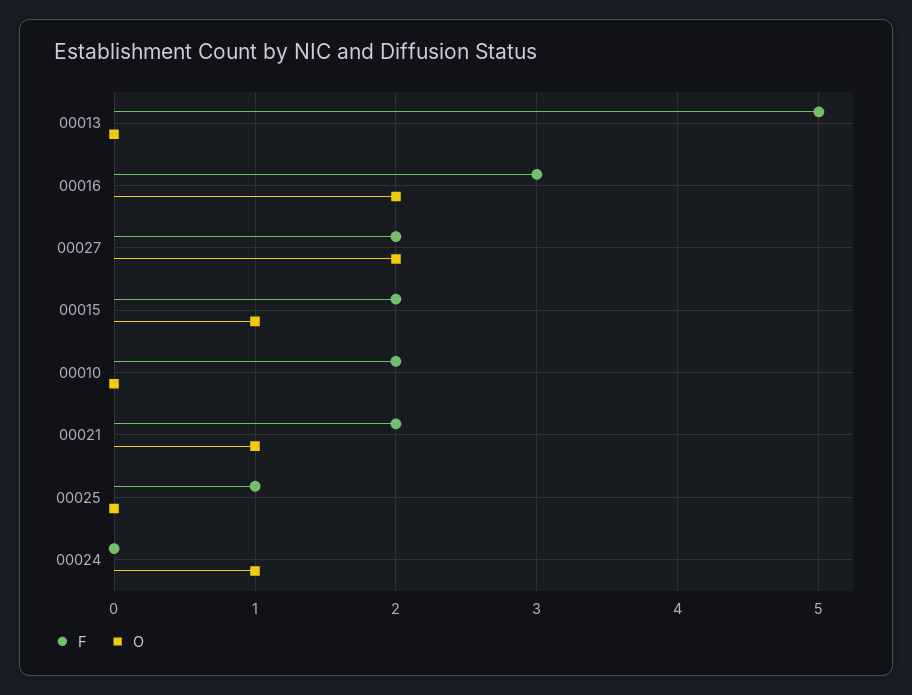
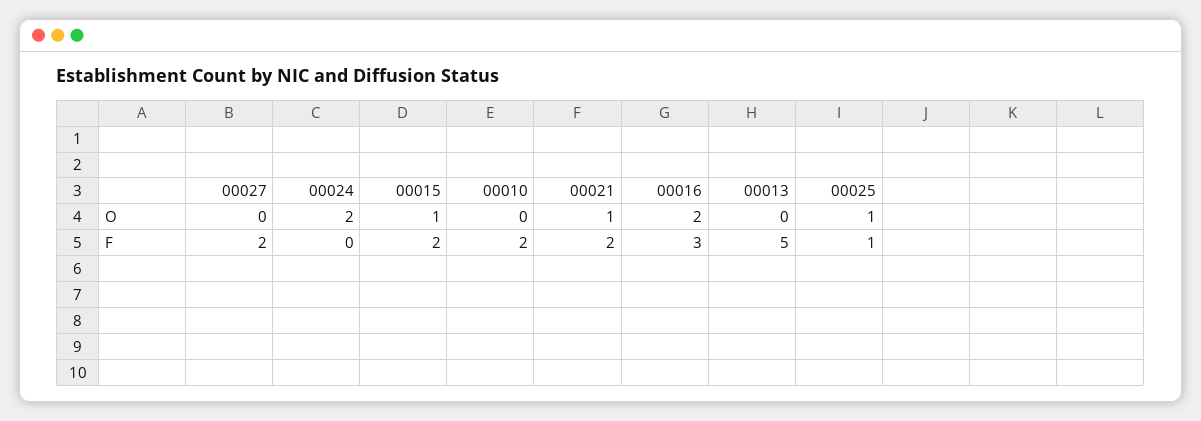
  {
    "F": {
      "00013": 5,
      "00016": 3,
      "00027": 2,
      "00015": 2,
      "00010": 2,
      "00021": 2,
      "00025": 1,
      "00024": 0
    },
    "O": {
      "00013": 0,
      "00016": 2,
-     "00027": 2,
+     "00027": 0,
      "00015": 1,
      "00010": 0,
      "00021": 1,
-     "00025": 0,
+     "00025": 1,
-     "00024": 1
+     "00024": 2
    }
  }

